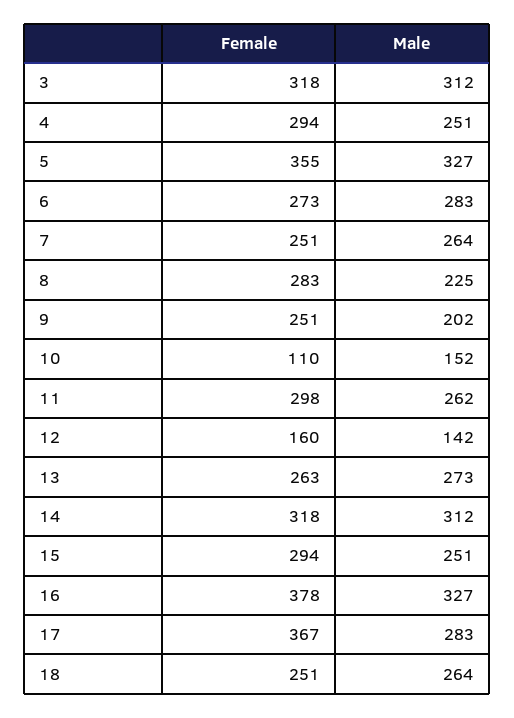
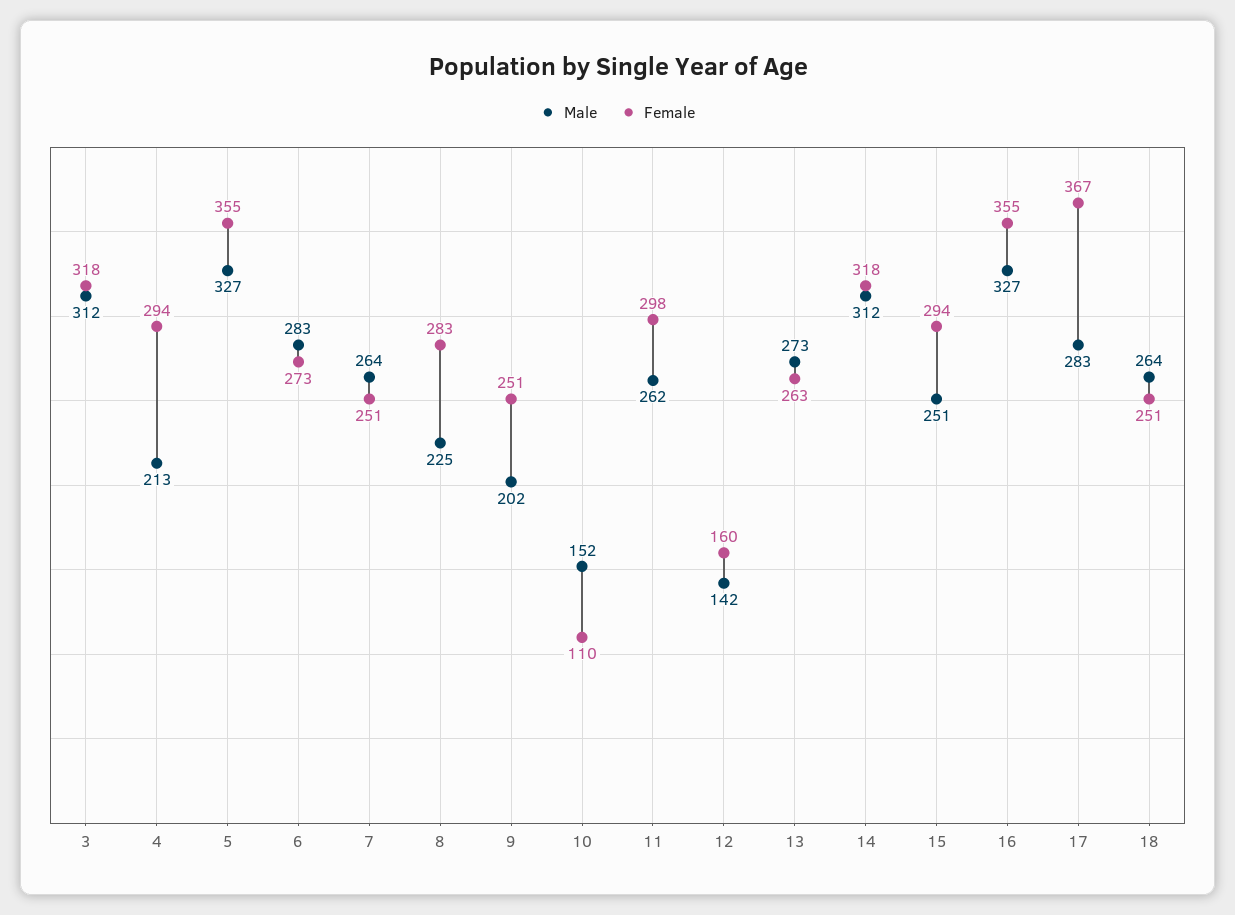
  {
    "Female": {
      "3": 318,
      "4": 294,
      "5": 355,
      "6": 273,
      "7": 251,
      "8": 283,
      "9": 251,
      "10": 110,
      "11": 298,
      "12": 160,
      "13": 263,
      "14": 318,
      "15": 294,
-     "16": 378,
+     "16": 355,
      "17": 367,
      "18": 251
    },
    "Male": {
      "3": 312,
-     "4": 251,
+     "4": 213,
      "5": 327,
      "6": 283,
      "7": 264,
      "8": 225,
      "9": 202,
      "10": 152,
      "11": 262,
      "12": 142,
      "13": 273,
      "14": 312,
      "15": 251,
      "16": 327,
      "17": 283,
      "18": 264
    }
  }

